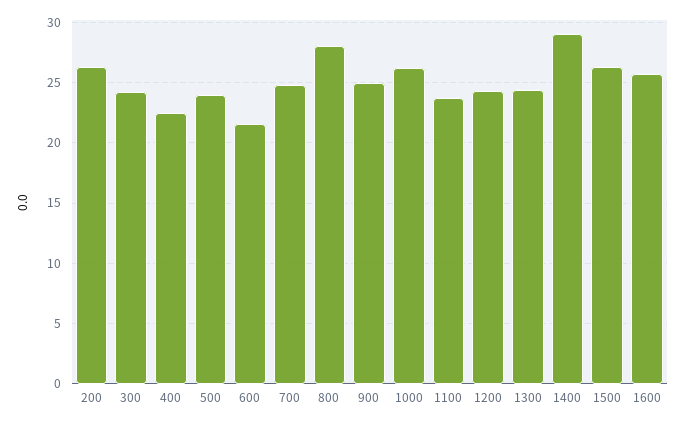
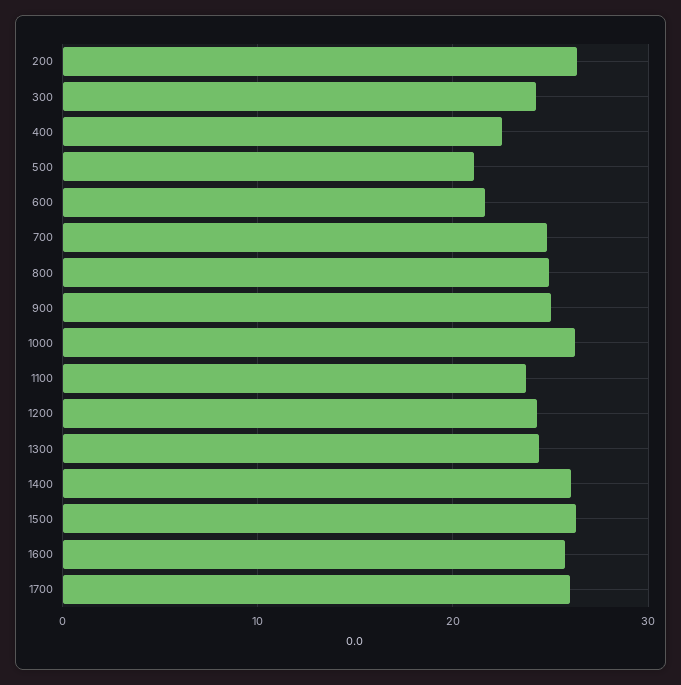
  {
    "200": 26.5,
    "300": 24.5,
    "400": 22.5,
-   "500": 24,
+   "500": 21,
    "600": 21.5,
    "700": 25,
-   "800": 28,
+   "800": 25,
    "900": 25,
    "1000": 26.5,
    "1100": 23.5,
    "1200": 24.5,
    "1300": 24.5,
-   "1400": 29,
+   "1400": 26,
    "1500": 26.5,
-   "1600": 25.5
+   "1600": 25.5,
+   "1700": 26
  }

